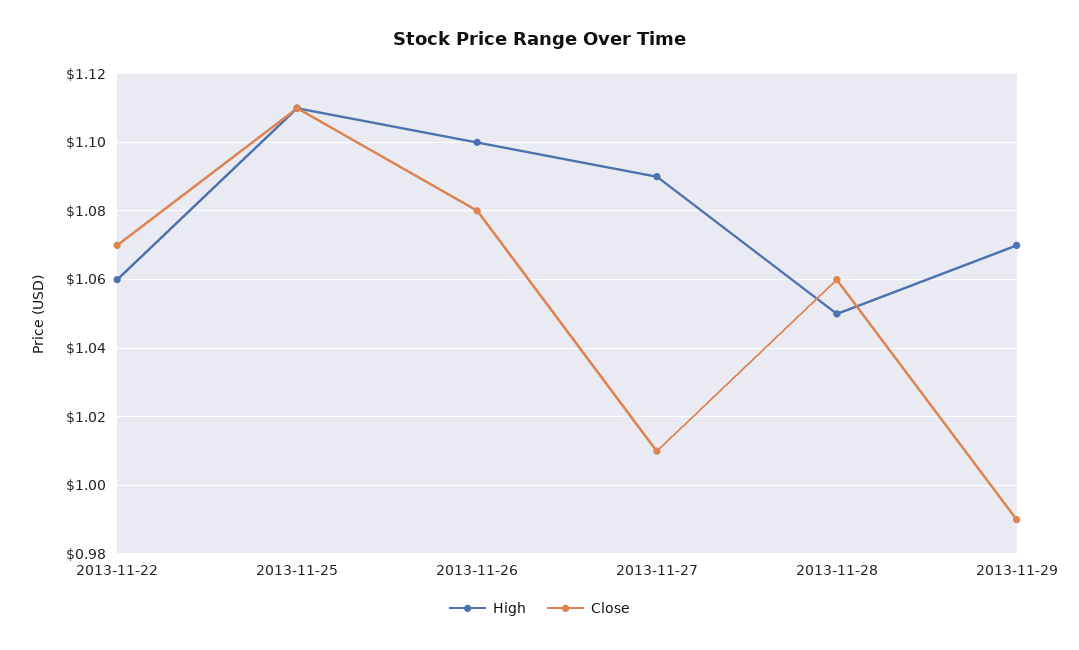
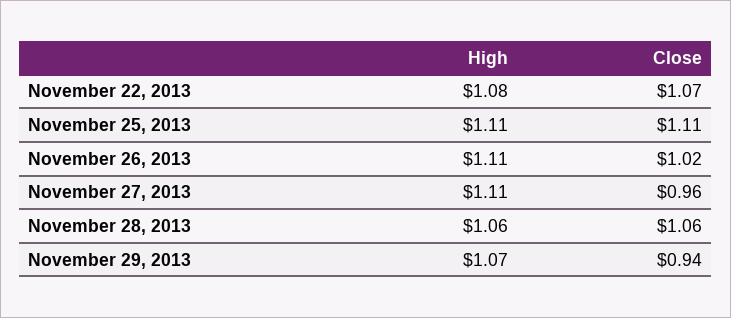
  {
    "High": {
-     "2013-11-22": 1.06,
+     "2013-11-22": 1.08,
      "2013-11-25": 1.11,
-     "2013-11-26": 1.1,
+     "2013-11-26": 1.11,
-     "2013-11-27": 1.09,
+     "2013-11-27": 1.11,
-     "2013-11-28": 1.05,
+     "2013-11-28": 1.06,
      "2013-11-29": 1.07
    },
    "Close": {
      "2013-11-22": 1.07,
      "2013-11-25": 1.11,
-     "2013-11-26": 1.08,
+     "2013-11-26": 1.02,
-     "2013-11-27": 1.01,
+     "2013-11-27": 0.96,
      "2013-11-28": 1.06,
-     "2013-11-29": 0.99
+     "2013-11-29": 0.94
    }
  }

